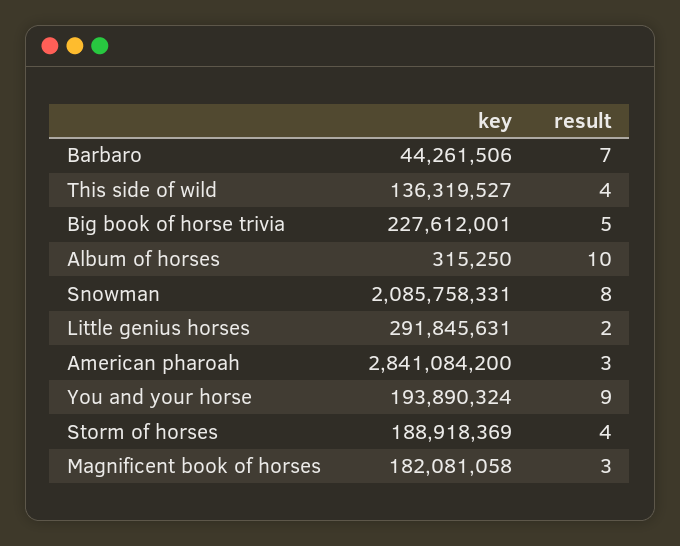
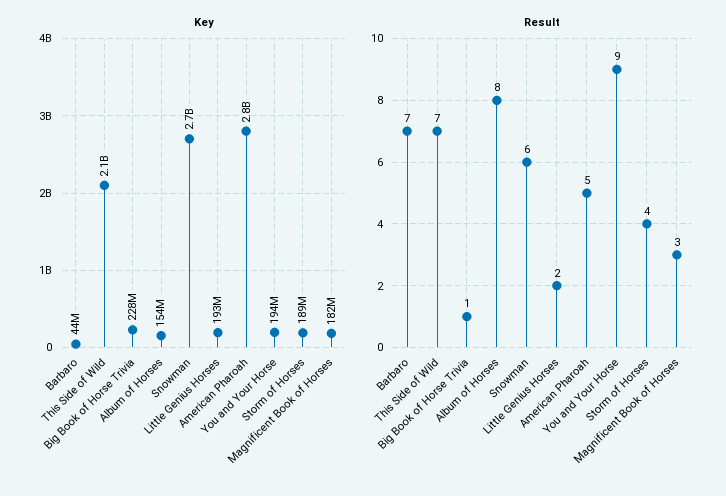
  {
    "key": {
      "Barbaro": 44261506,
-     "This side of wild": 136319527,
+     "This side of wild": 2100000000,
      "Big book of horse trivia": 227612001,
-     "Album of horses": 315250,
+     "Album of horses": 154000000,
-     "Snowman": 2085758331,
+     "Snowman": 2700000000,
-     "Little genius horses": 291845631,
+     "Little genius horses": 193000000,
      "American pharoah": 2841084200,
      "You and your horse": 193890324,
      "Storm of horses": 188918369,
      "Magnificent book of horses": 182081058
    },
    "result": {
      "Barbaro": 7,
-     "This side of wild": 4,
+     "This side of wild": 7,
-     "Big book of horse trivia": 5,
+     "Big book of horse trivia": 1,
-     "Album of horses": 10,
+     "Album of horses": 8,
-     "Snowman": 8,
+     "Snowman": 6,
      "Little genius horses": 2,
-     "American pharoah": 3,
+     "American pharoah": 5,
      "You and your horse": 9,
      "Storm of horses": 4,
      "Magnificent book of horses": 3
    }
  }

